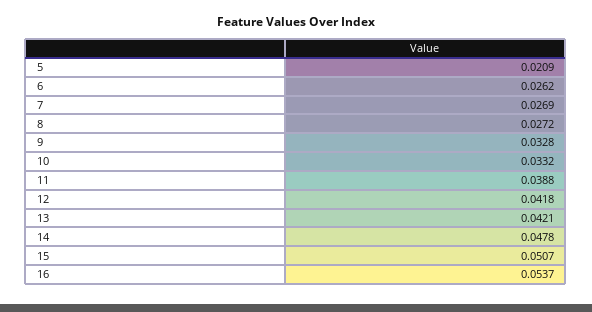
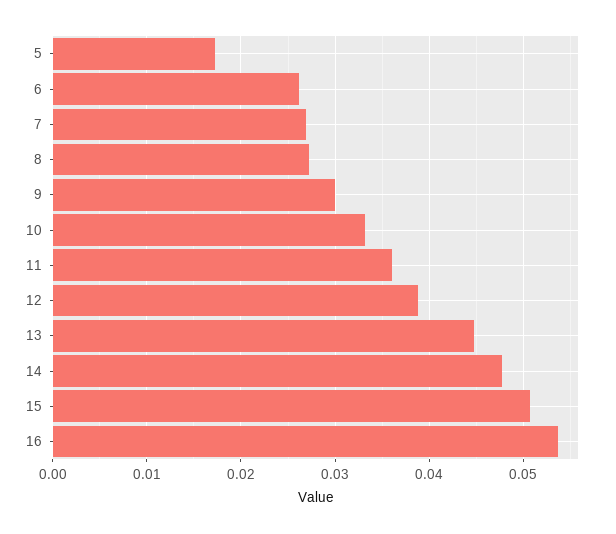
  {
-   "5": 0.0209,
+   "5": 0.017,
    "6": 0.0262,
    "7": 0.0269,
    "8": 0.0272,
-   "9": 0.0328,
+   "9": 0.03,
    "10": 0.0332,
-   "11": 0.0388,
+   "11": 0.036,
-   "12": 0.0418,
+   "12": 0.039,
-   "13": 0.0421,
+   "13": 0.045,
    "14": 0.0478,
    "15": 0.0507,
    "16": 0.0537
  }

